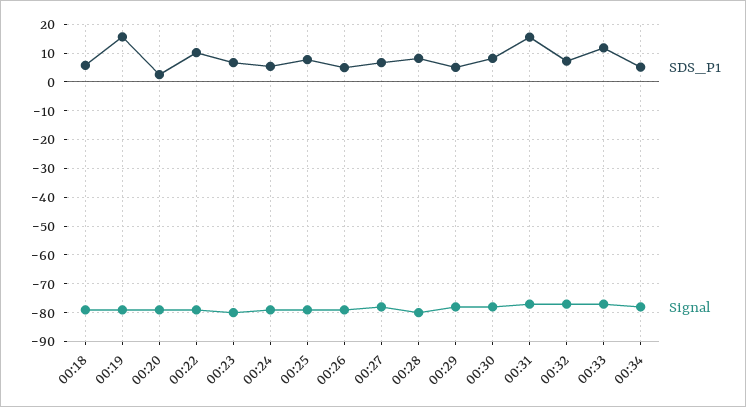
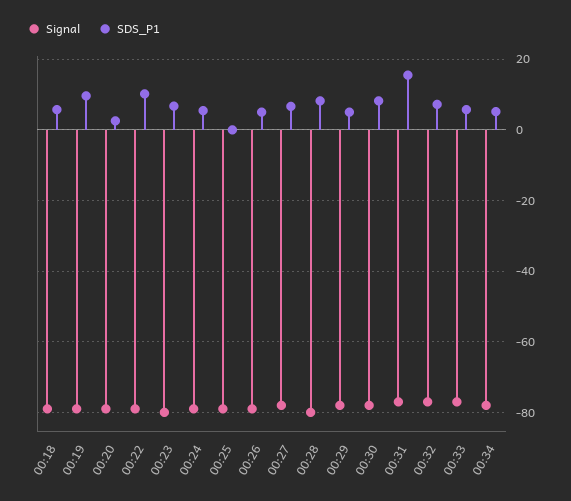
  {
    "SDS_P1": {
      "00:18": 6,
-     "00:19": 15,
+     "00:19": 10,
      "00:20": 2,
      "00:22": 10,
      "00:23": 6,
      "00:24": 6,
-     "00:25": 7.5,
+     "00:25": 0,
      "00:26": 4,
      "00:27": 6,
      "00:28": 8,
      "00:29": 6,
      "00:30": 8,
      "00:31": 16,
      "00:32": 8,
-     "00:33": 12.5,
+     "00:33": 6,
      "00:34": 6
    },
    "Signal": {
      "00:18": -80,
      "00:19": -80,
      "00:20": -80,
      "00:22": -80,
      "00:23": -80,
      "00:24": -80,
      "00:25": -80,
      "00:26": -80,
      "00:27": -78,
      "00:28": -80,
      "00:29": -78,
      "00:30": -78,
      "00:31": -78,
      "00:32": -78,
      "00:33": -78,
      "00:34": -78
    }
  }

